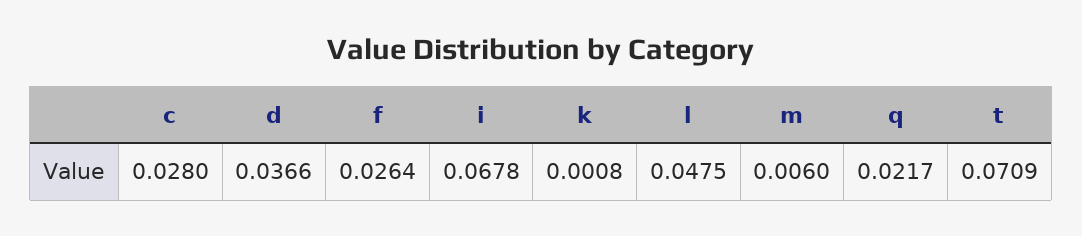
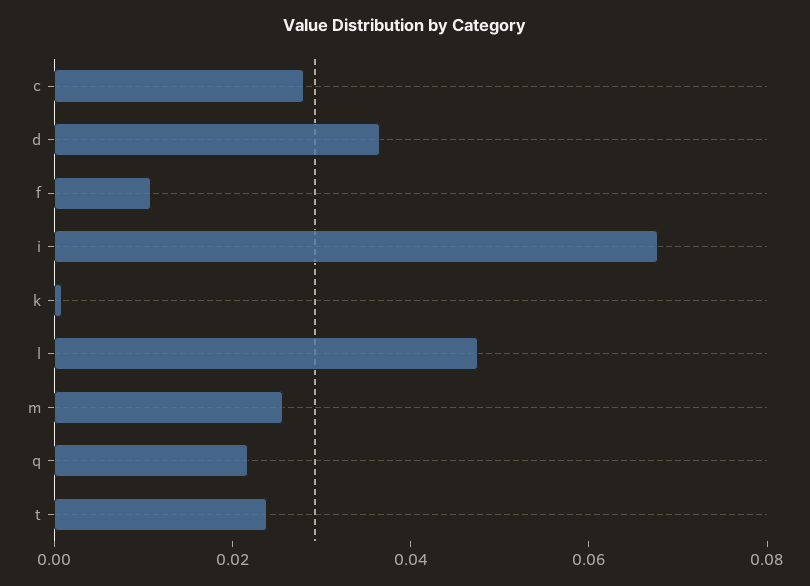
  {
    "c": 0.028,
    "d": 0.0366,
-   "f": 0.0264,
+   "f": 0.01,
    "i": 0.0678,
    "k": 0.0008,
    "l": 0.0475,
-   "m": 0.006,
+   "m": 0.025,
    "q": 0.0217,
-   "t": 0.0709
+   "t": 0.025
  }

